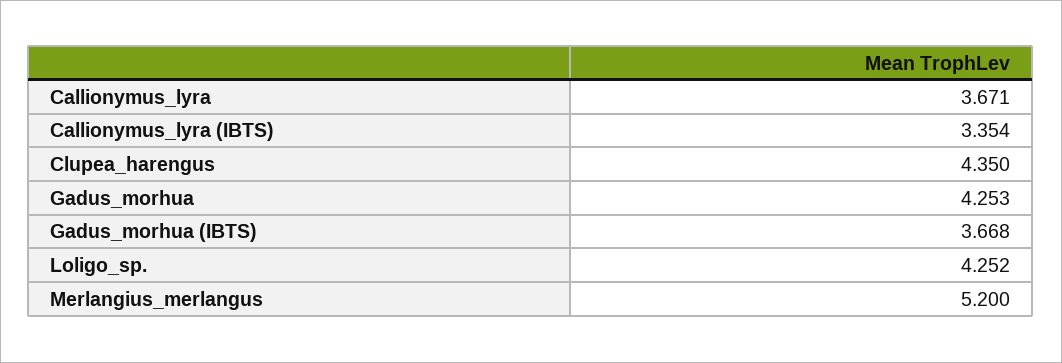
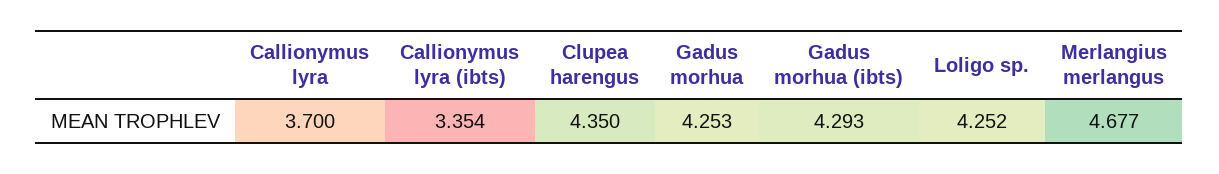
  {
-   "Callionymus_lyra": 3.671,
+   "Callionymus_lyra": 3.7,
    "Callionymus_lyra (IBTS)": 3.354,
    "Clupea_harengus": 4.35,
    "Gadus_morhua": 4.253,
-   "Gadus_morhua (IBTS)": 3.668,
+   "Gadus_morhua (IBTS)": 4.293,
    "Loligo_sp.": 4.252,
-   "Merlangius_merlangus": 5.2
+   "Merlangius_merlangus": 4.677
  }

